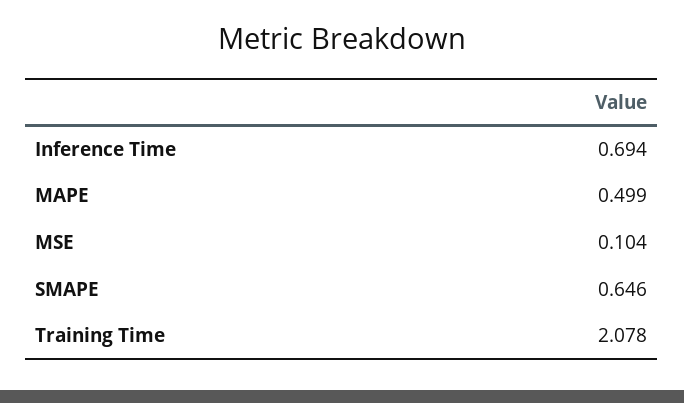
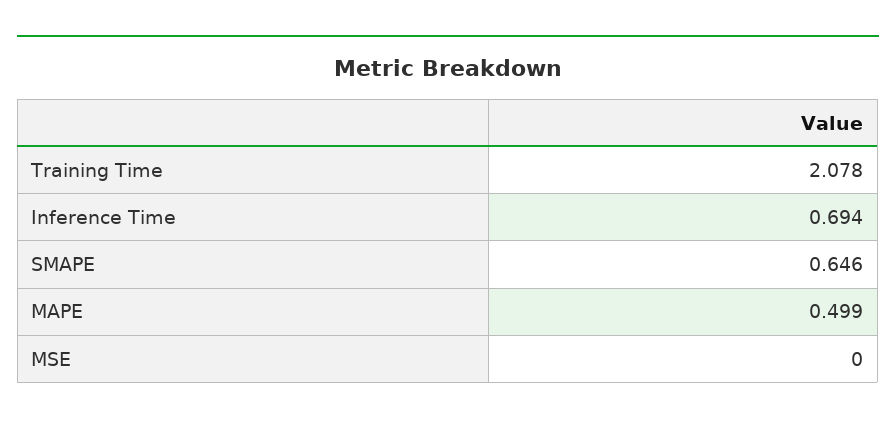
  {
    "Inference Time": 0.694,
    "MAPE": 0.499,
-   "MSE": 0.104,
+   "MSE": 0,
    "SMAPE": 0.646,
    "Training Time": 2.078
  }

